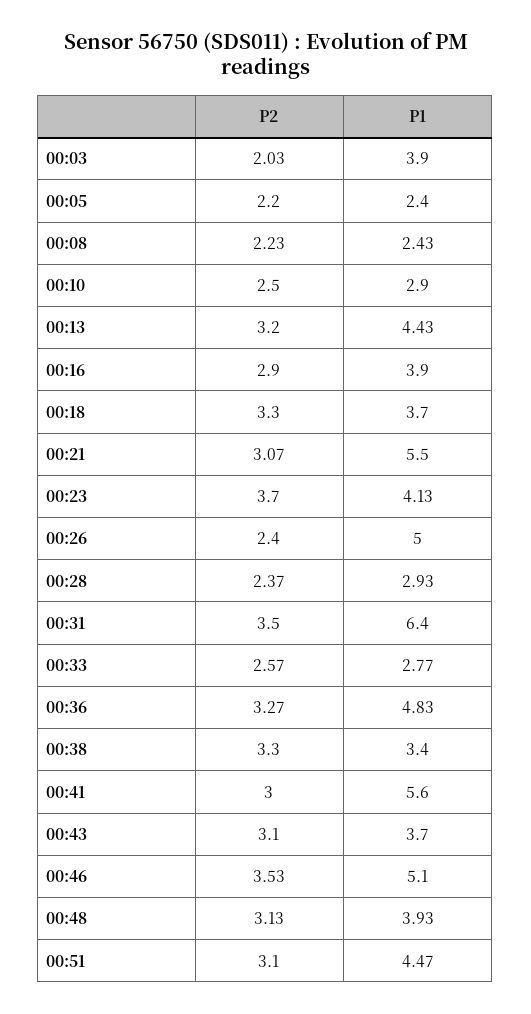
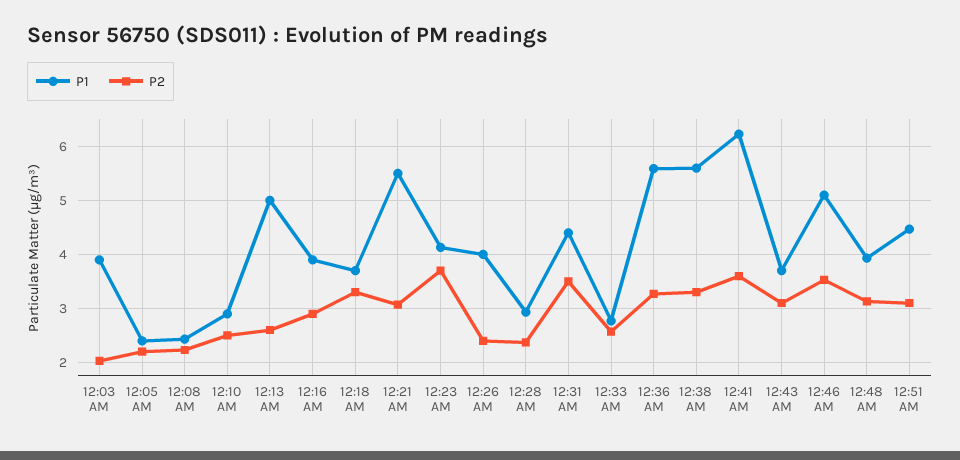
  {
    "P2": {
      "00:03": 2.03,
      "00:05": 2.2,
      "00:08": 2.23,
      "00:10": 2.5,
-     "00:13": 3.2,
+     "00:13": 2.6,
      "00:16": 2.9,
      "00:18": 3.3,
      "00:21": 3.07,
      "00:23": 3.7,
      "00:26": 2.4,
      "00:28": 2.37,
      "00:31": 3.5,
      "00:33": 2.57,
      "00:36": 3.27,
      "00:38": 3.3,
-     "00:41": 3,
+     "00:41": 3.6,
      "00:43": 3.1,
      "00:46": 3.53,
      "00:48": 3.13,
      "00:51": 3.1
    },
    "P1": {
      "00:03": 3.9,
      "00:05": 2.4,
      "00:08": 2.43,
      "00:10": 2.9,
-     "00:13": 4.43,
+     "00:13": 5,
      "00:16": 3.9,
      "00:18": 3.7,
      "00:21": 5.5,
      "00:23": 4.13,
-     "00:26": 5,
+     "00:26": 4,
      "00:28": 2.93,
-     "00:31": 6.4,
+     "00:31": 4.4,
      "00:33": 2.77,
-     "00:36": 4.83,
+     "00:36": 5.6,
-     "00:38": 3.4,
+     "00:38": 5.6,
-     "00:41": 5.6,
+     "00:41": 6.2,
      "00:43": 3.7,
      "00:46": 5.1,
      "00:48": 3.93,
      "00:51": 4.47
    }
  }

